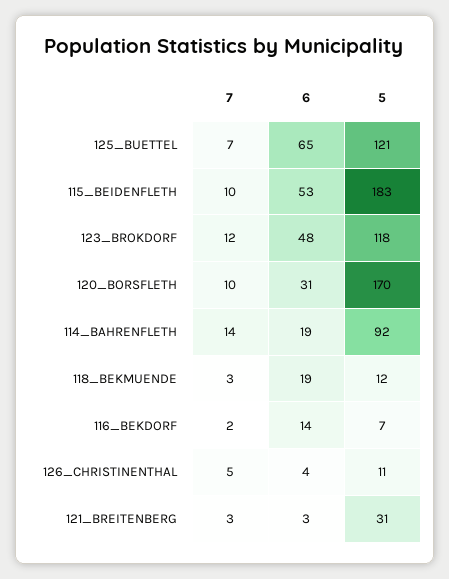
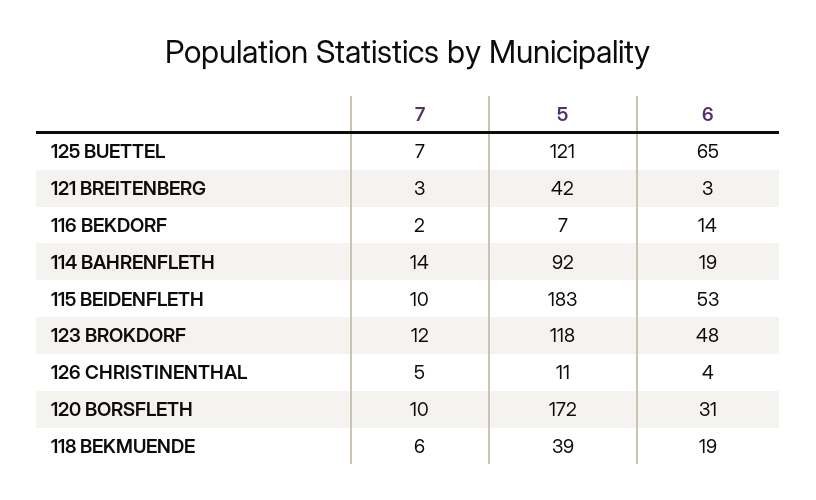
  {
    "7": {
      "125_BUETTEL": 7,
      "115_BEIDENFLETH": 10,
      "123_BROKDORF": 12,
      "120_BORSFLETH": 10,
      "114_BAHRENFLETH": 14,
-     "118_BEKMUENDE": 3,
+     "118_BEKMUENDE": 6,
      "116_BEKDORF": 2,
      "126_CHRISTINENTHAL": 5,
      "121_BREITENBERG": 3
    },
    "6": {
      "125_BUETTEL": 65,
      "115_BEIDENFLETH": 53,
      "123_BROKDORF": 48,
      "120_BORSFLETH": 31,
      "114_BAHRENFLETH": 19,
      "118_BEKMUENDE": 19,
      "116_BEKDORF": 14,
      "126_CHRISTINENTHAL": 4,
      "121_BREITENBERG": 3
    },
    "5": {
      "125_BUETTEL": 121,
      "115_BEIDENFLETH": 183,
      "123_BROKDORF": 118,
-     "120_BORSFLETH": 170,
+     "120_BORSFLETH": 172,
      "114_BAHRENFLETH": 92,
-     "118_BEKMUENDE": 12,
+     "118_BEKMUENDE": 39,
      "116_BEKDORF": 7,
      "126_CHRISTINENTHAL": 11,
-     "121_BREITENBERG": 31
+     "121_BREITENBERG": 42
    }
  }

